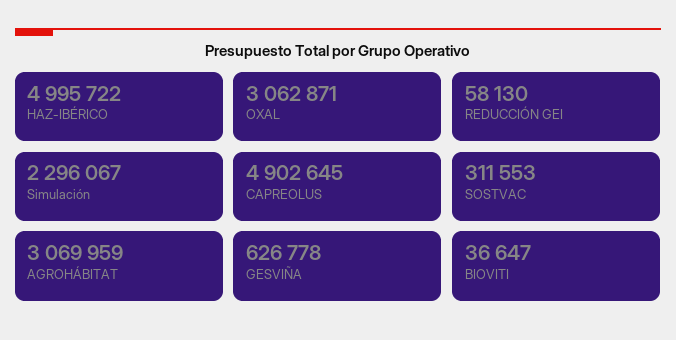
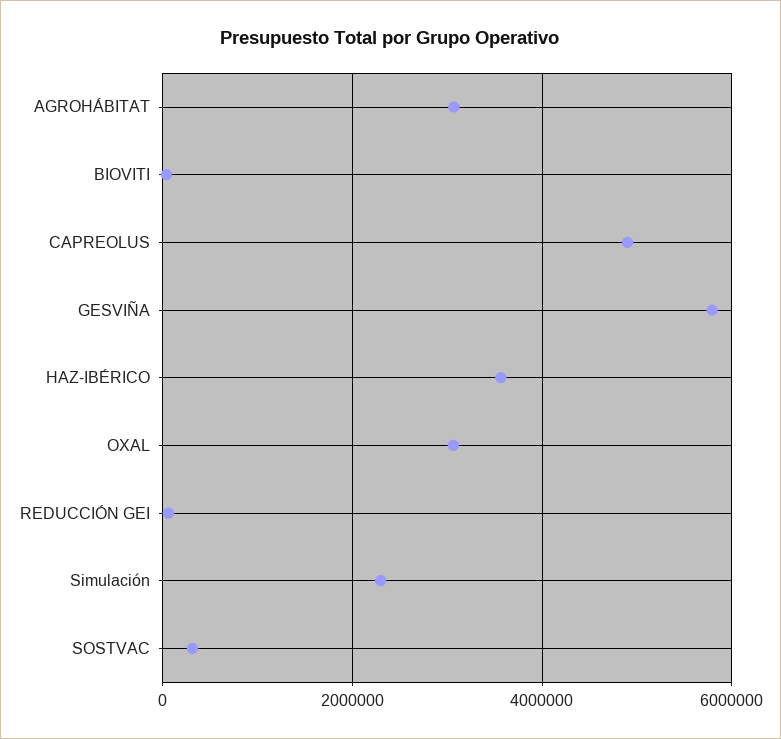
  {
-   "HAZ-IBÉRICO": 4995722,
+   "HAZ-IBÉRICO": 3600000,
    "OXAL": 3062871,
    "REDUCCIÓN GEI": 58130,
    "Simulación": 2296067,
    "CAPREOLUS": 4902645,
    "SOSTVAC": 311553,
    "AGROHÁBITAT": 3069959,
-   "GESVIÑA": 626778,
+   "GESVIÑA": 5800000,
    "BIOVITI": 36647
  }

